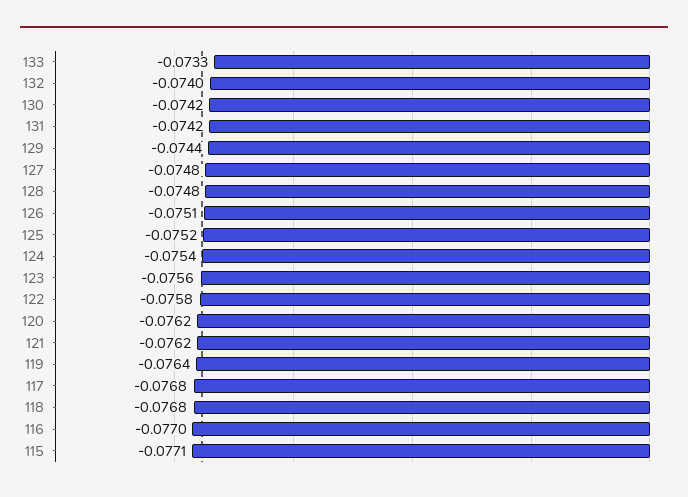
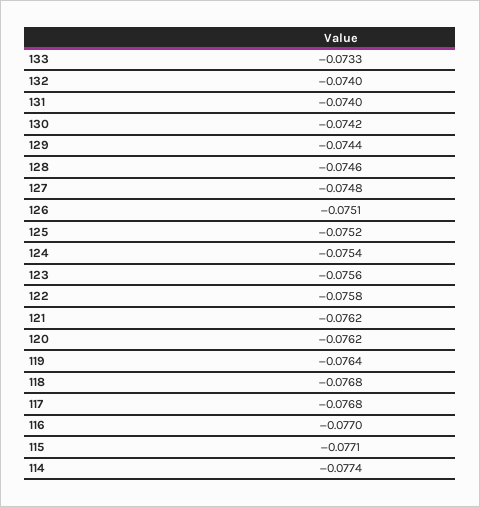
  {
    "133": -0.0733,
    "132": -0.074,
    "130": -0.0742,
-   "131": -0.0742,
+   "131": -0.074,
    "129": -0.0744,
    "127": -0.0748,
-   "128": -0.0748,
+   "128": -0.0746,
    "126": -0.0751,
    "125": -0.0752,
    "124": -0.0754,
    "123": -0.0756,
    "122": -0.0758,
    "120": -0.0762,
    "121": -0.0762,
    "119": -0.0764,
    "117": -0.0768,
    "118": -0.0768,
    "116": -0.077,
-   "115": -0.0771
+   "115": -0.0771,
+   "114": -0.0774
  }

